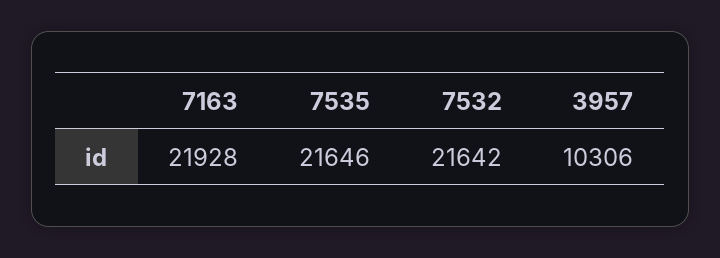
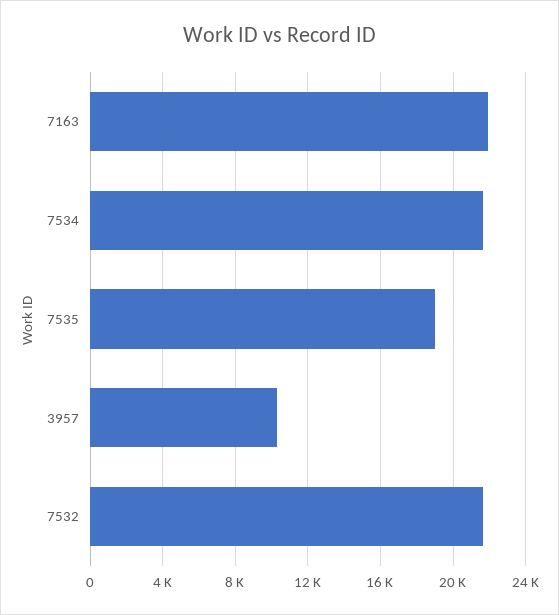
  {
    "7163": 21928,
-   "7535": 21646,
+   "7535": 19000,
    "7532": 21642,
-   "3957": 10306
+   "3957": 10306,
+   "7534": 21500
  }

